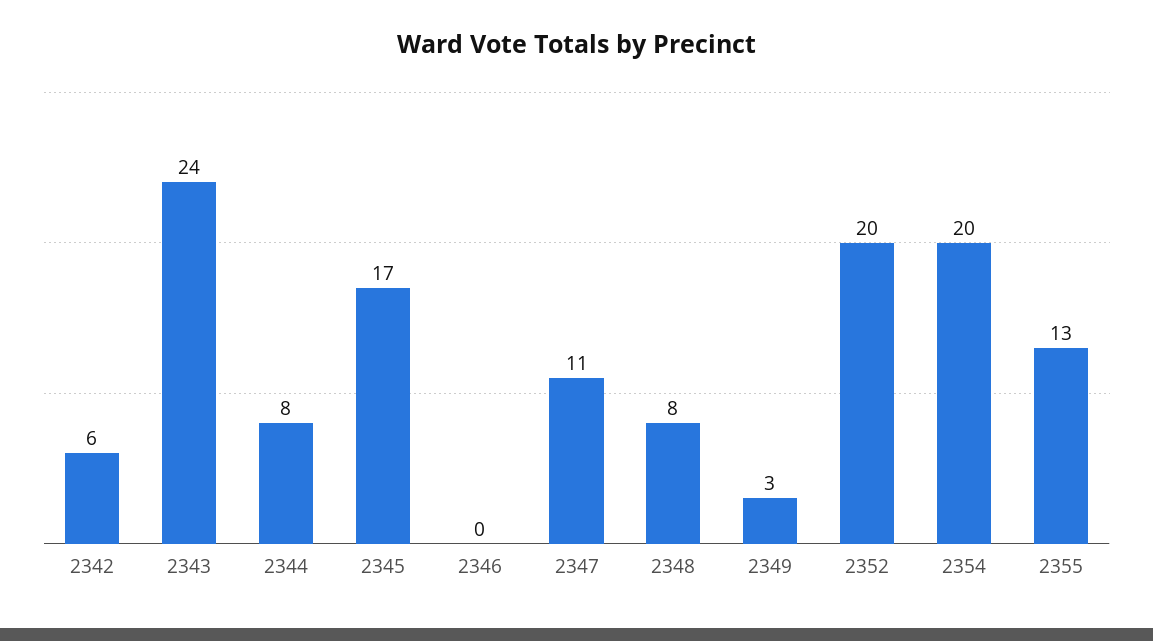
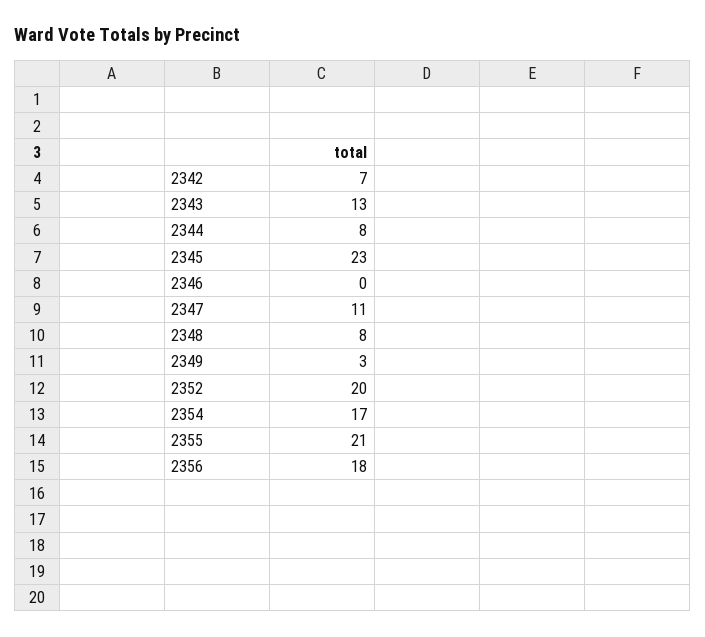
  {
-   "2342": 6,
+   "2342": 7,
-   "2343": 24,
+   "2343": 13,
    "2344": 8,
-   "2345": 17,
+   "2345": 23,
    "2346": 0,
    "2347": 11,
    "2348": 8,
    "2349": 3,
    "2352": 20,
-   "2354": 20,
+   "2354": 17,
-   "2355": 13
+   "2355": 21,
+   "2356": 18
  }

